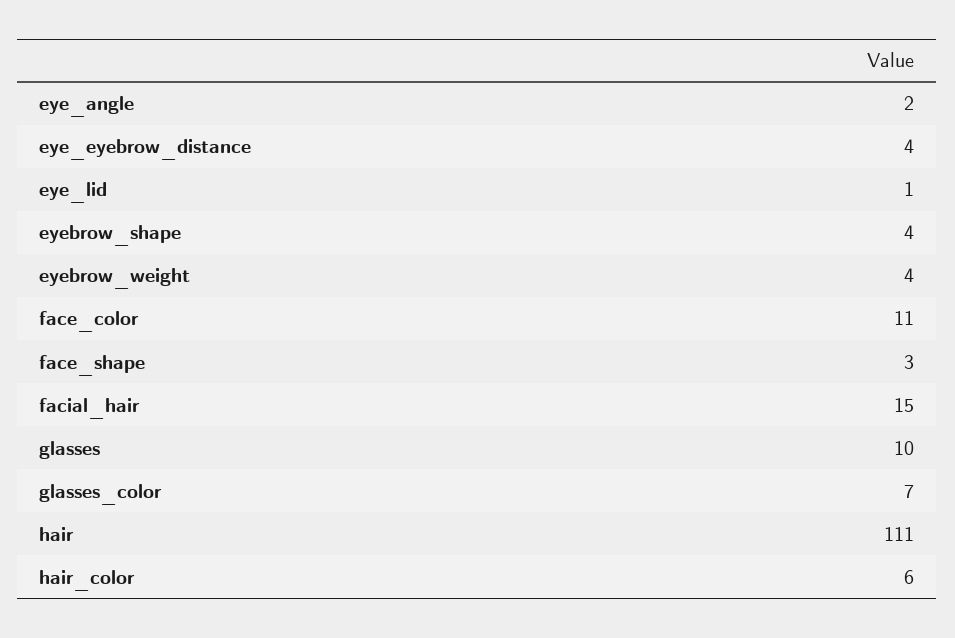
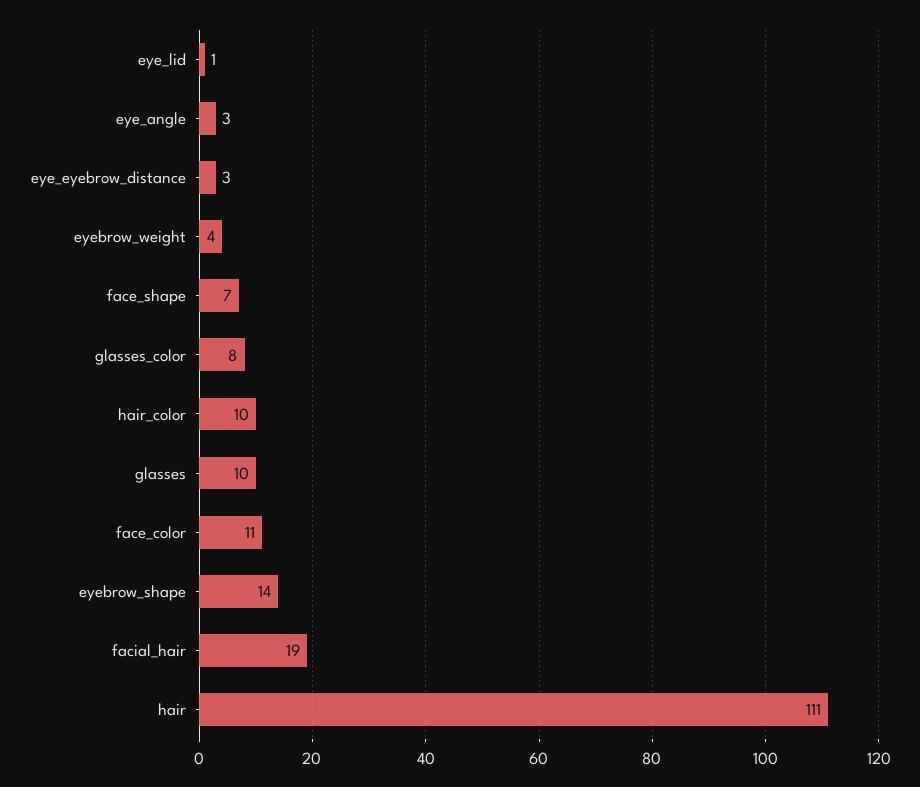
  {
-   "eye_angle": 2,
+   "eye_angle": 3,
-   "eye_eyebrow_distance": 4,
+   "eye_eyebrow_distance": 3,
    "eye_lid": 1,
-   "eyebrow_shape": 4,
+   "eyebrow_shape": 14,
    "eyebrow_weight": 4,
    "face_color": 11,
-   "face_shape": 3,
+   "face_shape": 7,
-   "facial_hair": 15,
+   "facial_hair": 19,
    "glasses": 10,
-   "glasses_color": 7,
+   "glasses_color": 8,
    "hair": 111,
-   "hair_color": 6
+   "hair_color": 10
  }

